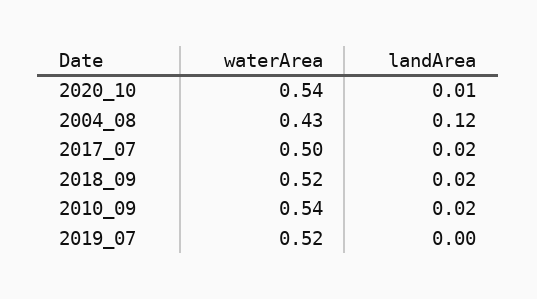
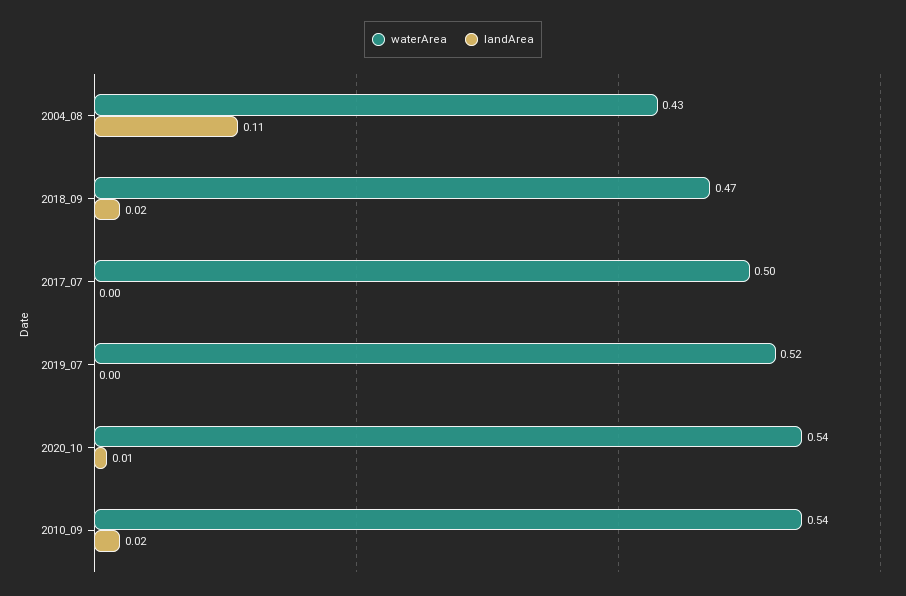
  {
    "waterArea": {
      "2020_10": 0.54,
      "2004_08": 0.43,
      "2017_07": 0.5,
-     "2018_09": 0.52,
+     "2018_09": 0.47,
      "2010_09": 0.54,
      "2019_07": 0.52
    },
    "landArea": {
      "2020_10": 0.01,
-     "2004_08": 0.12,
+     "2004_08": 0.11,
-     "2017_07": 0.02,
+     "2017_07": 0,
      "2018_09": 0.02,
      "2010_09": 0.02,
      "2019_07": 0
    }
  }

